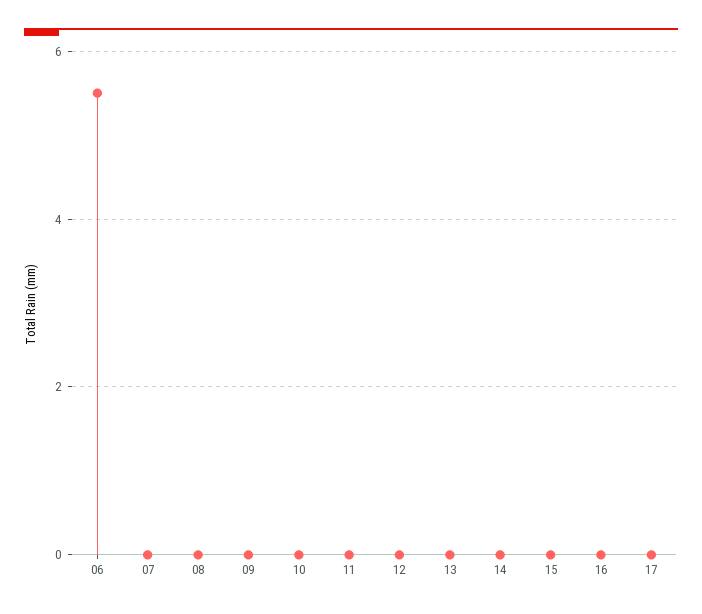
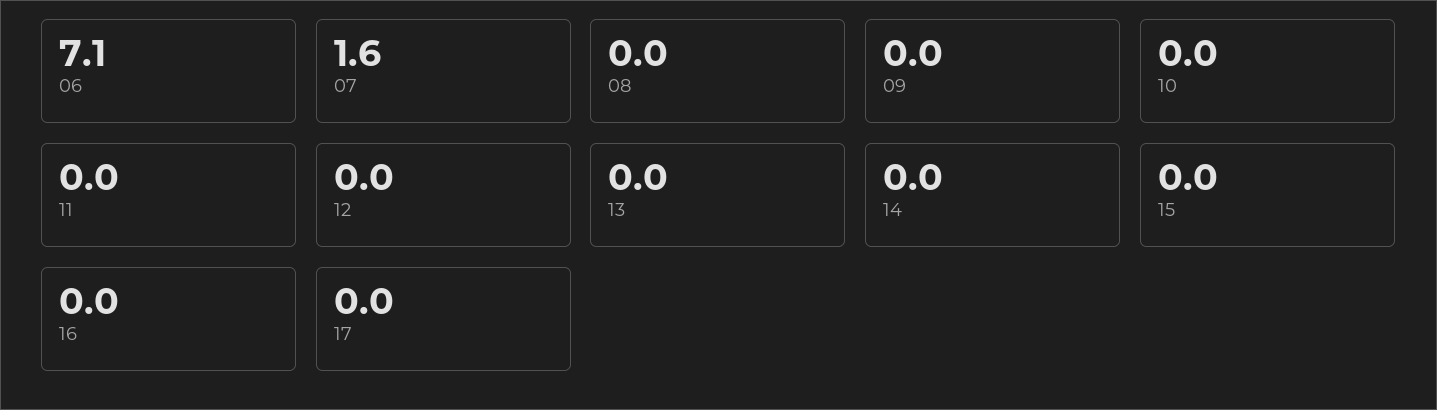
  {
-   "06": 5.5,
+   "06": 7.1,
-   "07": 0,
+   "07": 1.6,
    "08": 0,
    "09": 0,
    "10": 0,
    "11": 0,
    "12": 0,
    "13": 0,
    "14": 0,
    "15": 0,
    "16": 0,
    "17": 0
  }

